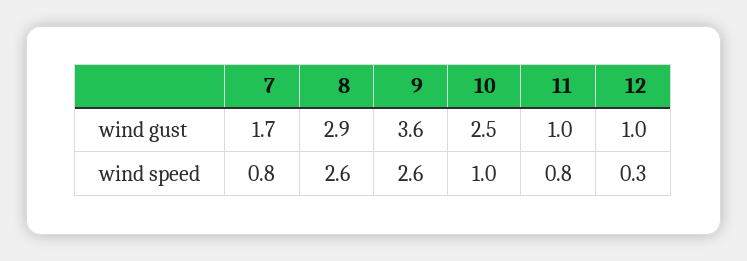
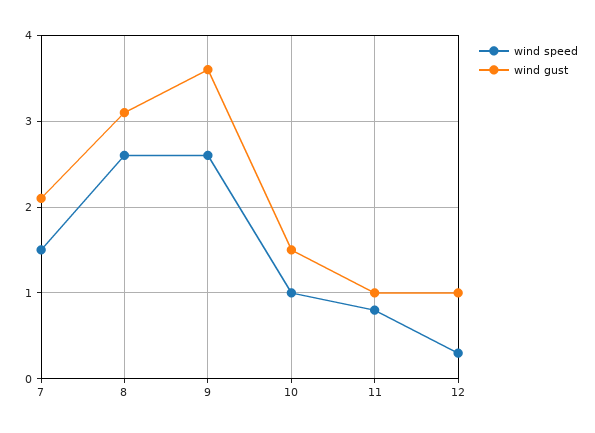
  {
    "wind gust": {
-     "7": 1.7,
+     "7": 2.1,
-     "8": 2.9,
+     "8": 3.1,
      "9": 3.6,
-     "10": 2.5,
+     "10": 1.5,
      "11": 1,
      "12": 1
    },
    "wind speed": {
-     "7": 0.8,
+     "7": 1.5,
      "8": 2.6,
      "9": 2.6,
      "10": 1,
      "11": 0.8,
      "12": 0.3
    }
  }

